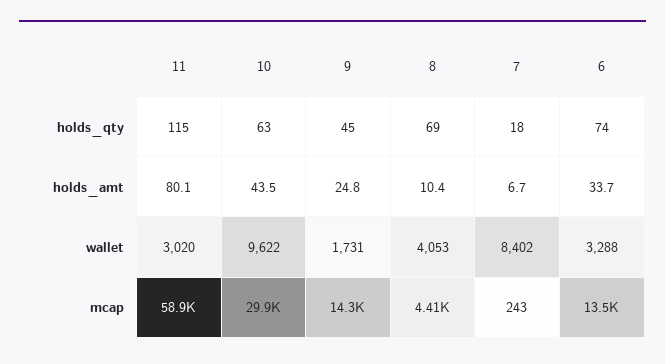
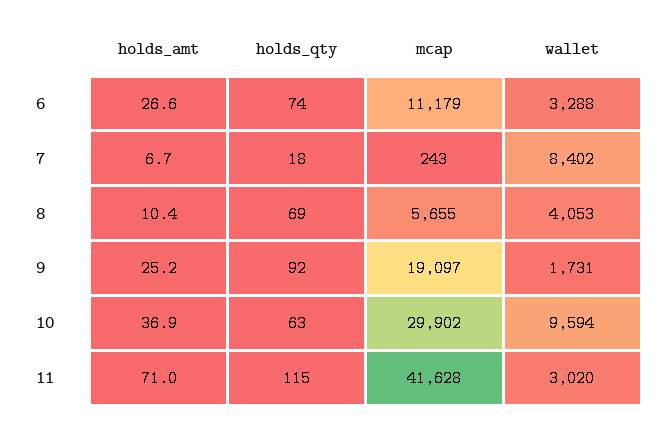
  {
    "11": {
      "holds_qty": 115,
-     "holds_amt": 80.1,
+     "holds_amt": 71,
      "wallet": 3020,
-     "mcap": 58900
+     "mcap": 41628
    },
    "10": {
      "holds_qty": 63,
-     "holds_amt": 43.5,
+     "holds_amt": 36.9,
-     "wallet": 9622,
+     "wallet": 9594,
      "mcap": 29902
    },
    "9": {
-     "holds_qty": 45,
+     "holds_qty": 92,
-     "holds_amt": 24.8,
+     "holds_amt": 25.2,
      "wallet": 1731,
-     "mcap": 14300
+     "mcap": 19097
    },
    "8": {
      "holds_qty": 69,
      "holds_amt": 10.4,
      "wallet": 4053,
-     "mcap": 4410
+     "mcap": 5655
    },
    "7": {
      "holds_qty": 18,
      "holds_amt": 6.7,
      "wallet": 8402,
      "mcap": 243
    },
    "6": {
      "holds_qty": 74,
-     "holds_amt": 33.7,
+     "holds_amt": 26.6,
      "wallet": 3288,
-     "mcap": 13500
+     "mcap": 11179
    }
  }

